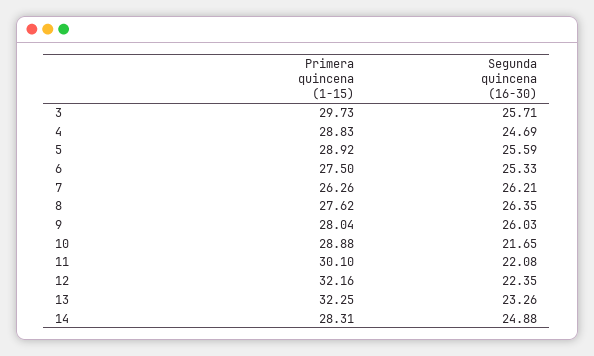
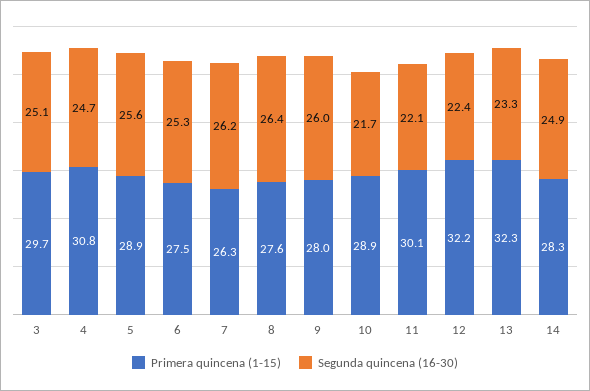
  {
    "Primera quincena (1-15)": {
      "3": 29.73,
-     "4": 28.83,
+     "4": 30.8,
      "5": 28.92,
      "6": 27.5,
      "7": 26.26,
      "8": 27.62,
      "9": 28.04,
      "10": 28.88,
      "11": 30.1,
      "12": 32.16,
      "13": 32.25,
      "14": 28.31
    },
    "Segunda quincena (16-30)": {
-     "3": 25.71,
+     "3": 25.1,
      "4": 24.69,
      "5": 25.59,
      "6": 25.33,
      "7": 26.21,
      "8": 26.35,
      "9": 26.03,
      "10": 21.65,
      "11": 22.08,
      "12": 22.35,
      "13": 23.26,
      "14": 24.88
    }
  }

